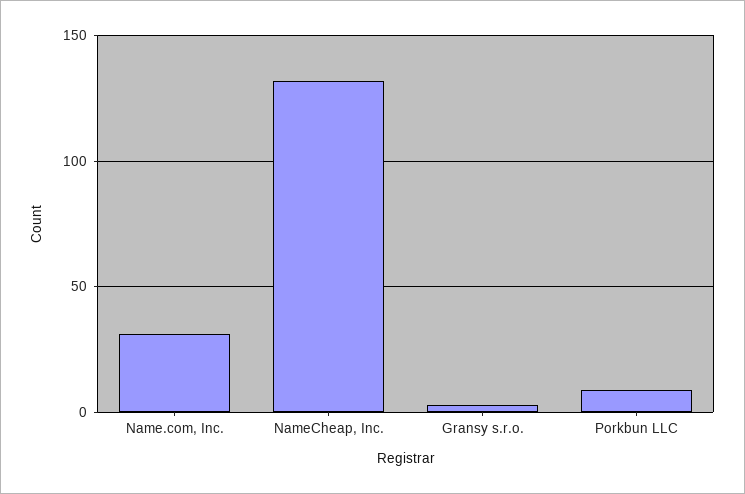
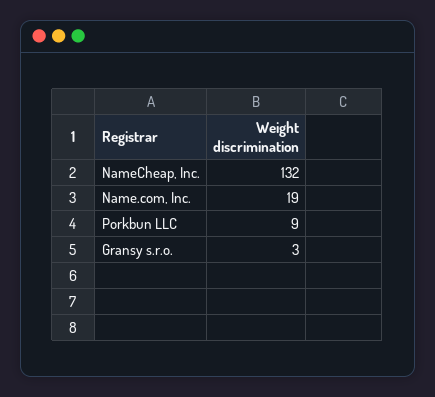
  {
-   "Name.com, Inc.": 30,
+   "Name.com, Inc.": 19,
    "NameCheap, Inc.": 132,
    "Gransy s.r.o.": 3,
    "Porkbun LLC": 9
  }

